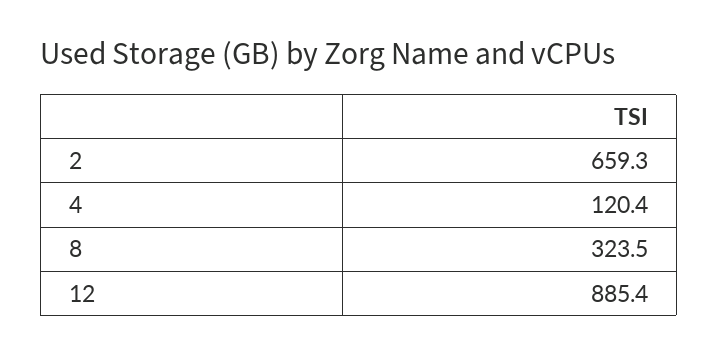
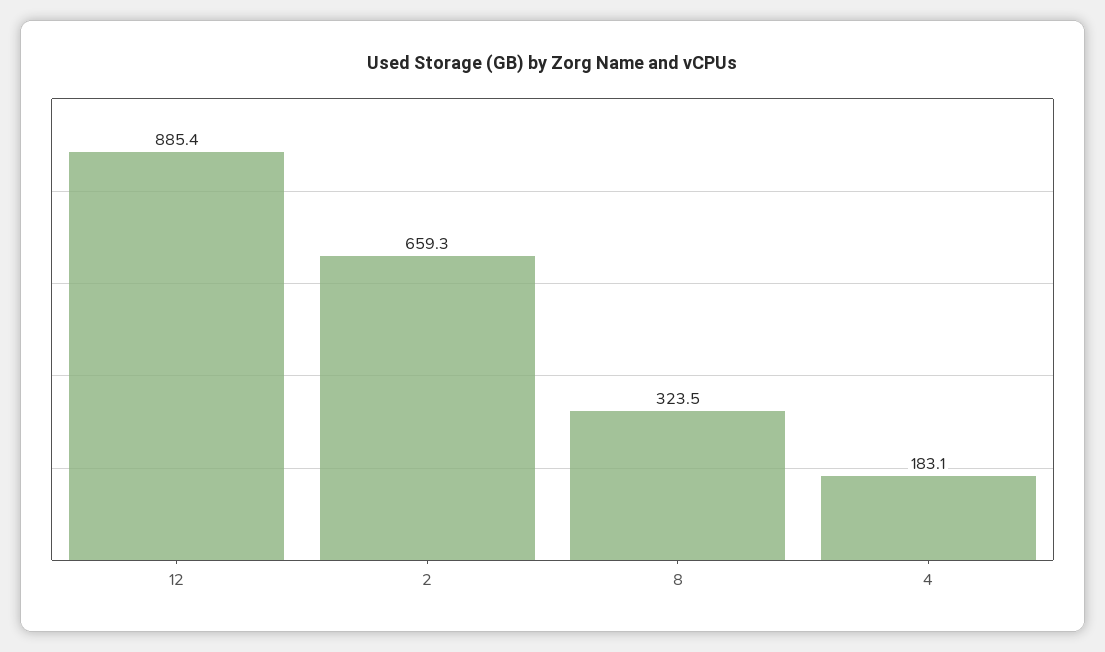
  {
    "2": 659.3,
-   "4": 120.4,
+   "4": 183.1,
    "8": 323.5,
    "12": 885.4
  }

